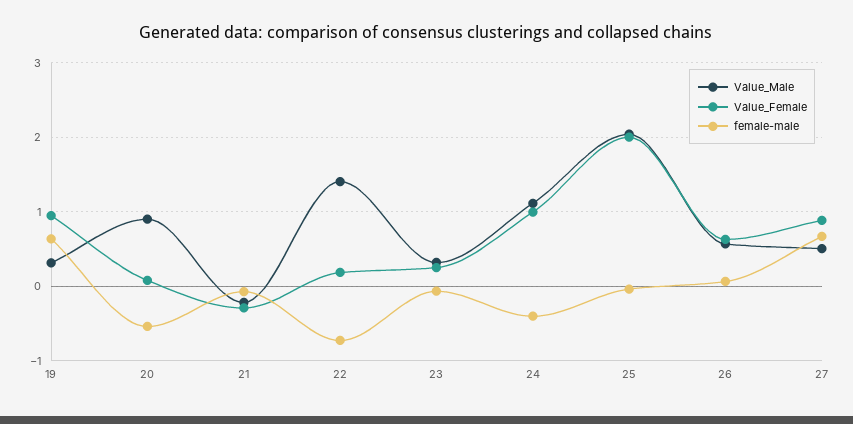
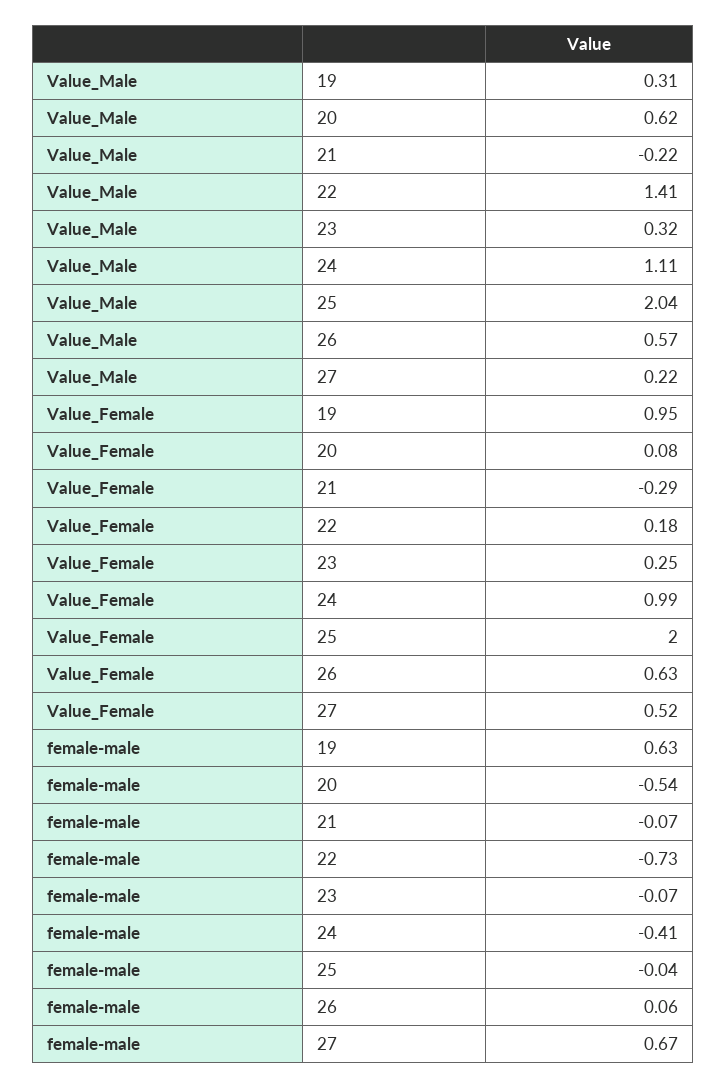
  {
    "Value_Male": {
      "19": 0.31,
-     "20": 0.9,
+     "20": 0.62,
      "21": -0.22,
      "22": 1.41,
      "23": 0.32,
      "24": 1.11,
      "25": 2.04,
      "26": 0.57,
-     "27": 0.5
+     "27": 0.22
    },
    "Value_Female": {
      "19": 0.95,
      "20": 0.08,
      "21": -0.29,
      "22": 0.18,
      "23": 0.25,
      "24": 0.99,
      "25": 2,
      "26": 0.63,
-     "27": 0.9
+     "27": 0.52
    },
    "female-male": {
      "19": 0.63,
      "20": -0.54,
      "21": -0.07,
      "22": -0.73,
      "23": -0.07,
      "24": -0.41,
      "25": -0.04,
      "26": 0.06,
      "27": 0.67
    }
  }

